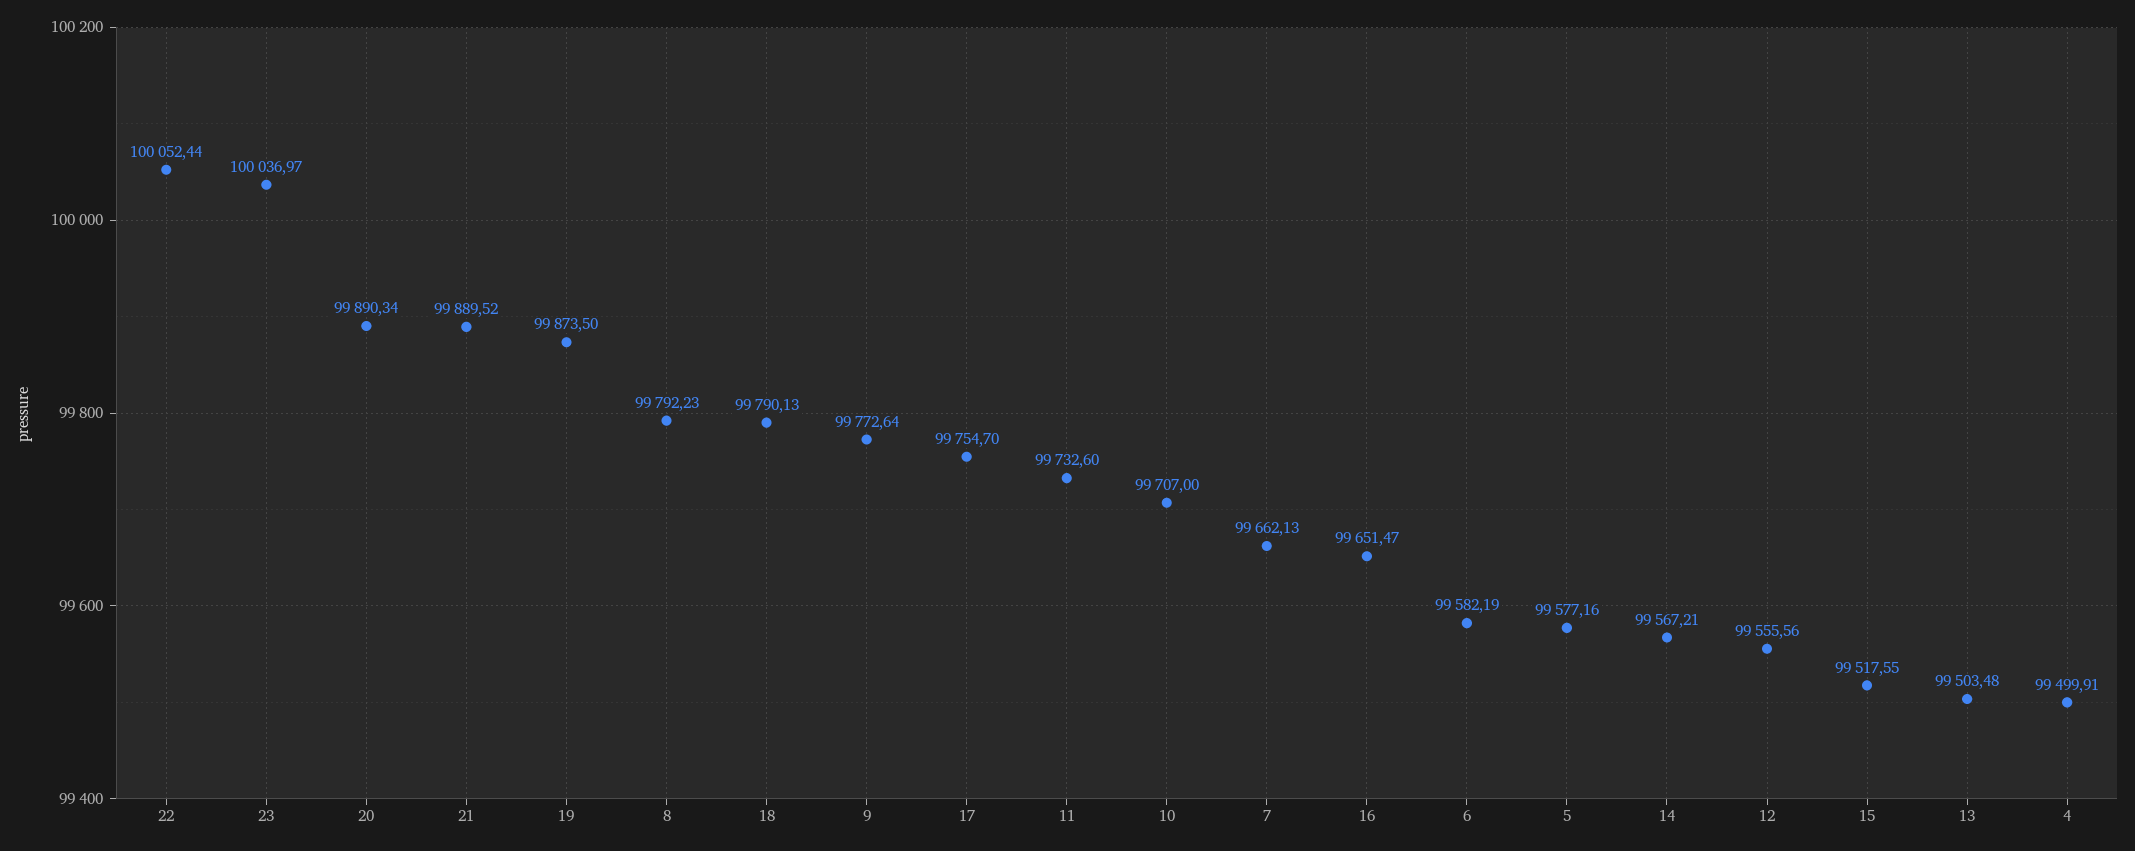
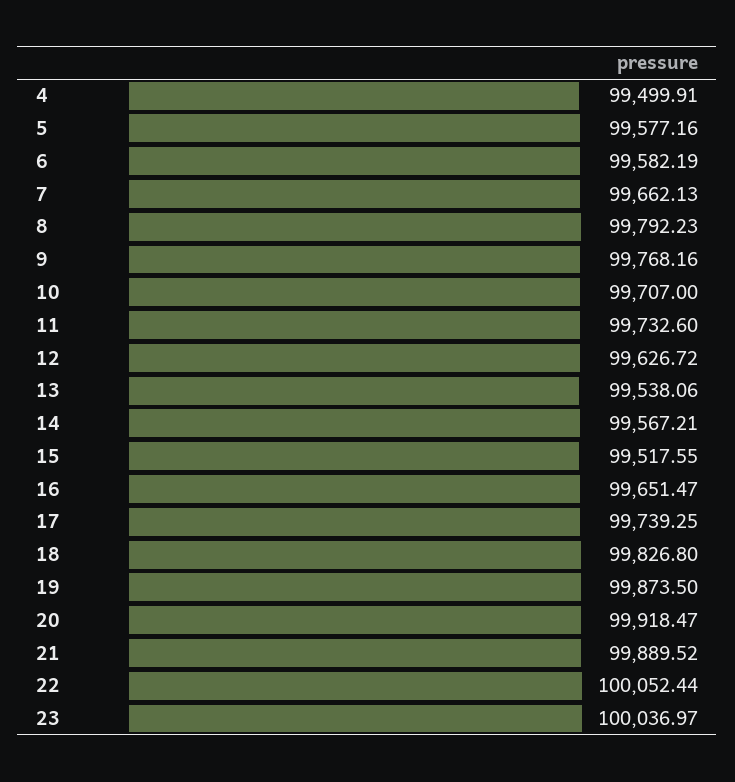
  {
    "22": 100052.44,
    "23": 100036.97,
-   "20": 99890.34,
+   "20": 99918.47,
    "21": 99889.52,
    "19": 99873.5,
    "8": 99792.23,
-   "18": 99790.13,
+   "18": 99826.8,
-   "9": 99772.64,
+   "9": 99768.16,
-   "17": 99754.7,
+   "17": 99739.25,
    "11": 99732.6,
    "10": 99707,
    "7": 99662.13,
    "16": 99651.47,
    "6": 99582.19,
    "5": 99577.16,
    "14": 99567.21,
-   "12": 99555.56,
+   "12": 99626.72,
    "15": 99517.55,
-   "13": 99503.48,
+   "13": 99538.06,
    "4": 99499.91
  }

